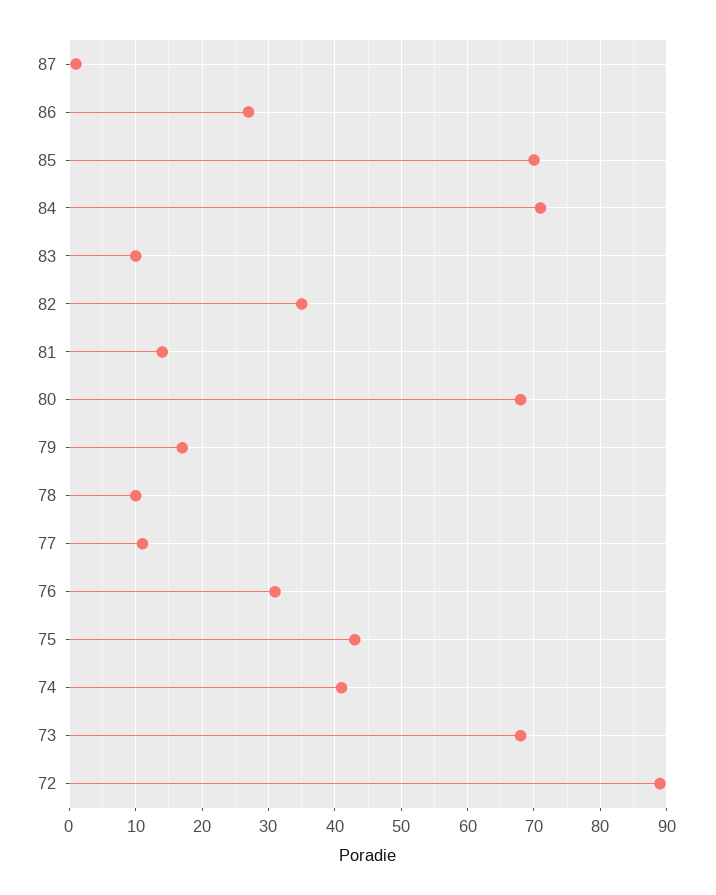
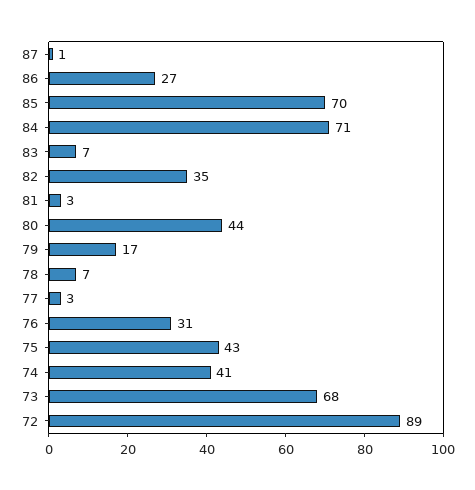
  {
    "87": 1,
    "86": 27,
    "85": 70,
    "84": 71,
-   "83": 10,
+   "83": 7,
    "82": 35,
-   "81": 14,
+   "81": 3,
-   "80": 68,
+   "80": 44,
    "79": 17,
-   "78": 10,
+   "78": 7,
-   "77": 11,
+   "77": 3,
    "76": 31,
    "75": 43,
    "74": 41,
    "73": 68,
    "72": 89
  }

